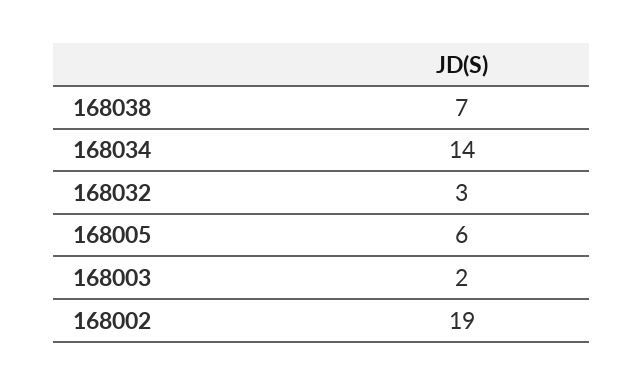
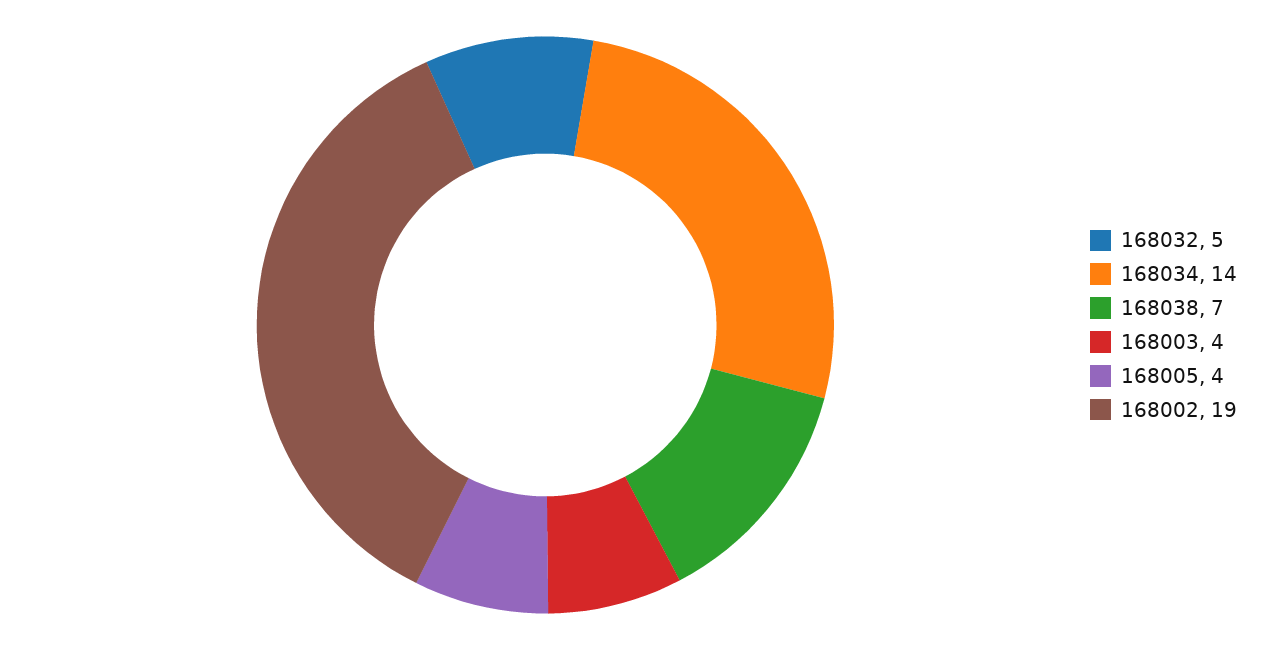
  {
    "168038": 7,
    "168034": 14,
-   "168032": 3,
+   "168032": 5,
-   "168005": 6,
+   "168005": 4,
-   "168003": 2,
+   "168003": 4,
    "168002": 19
  }

